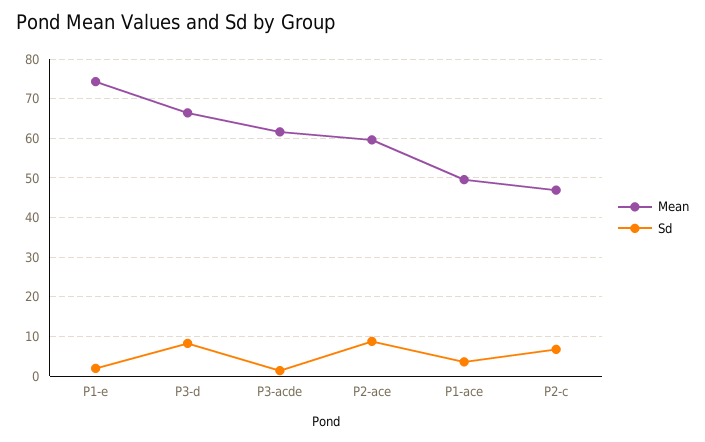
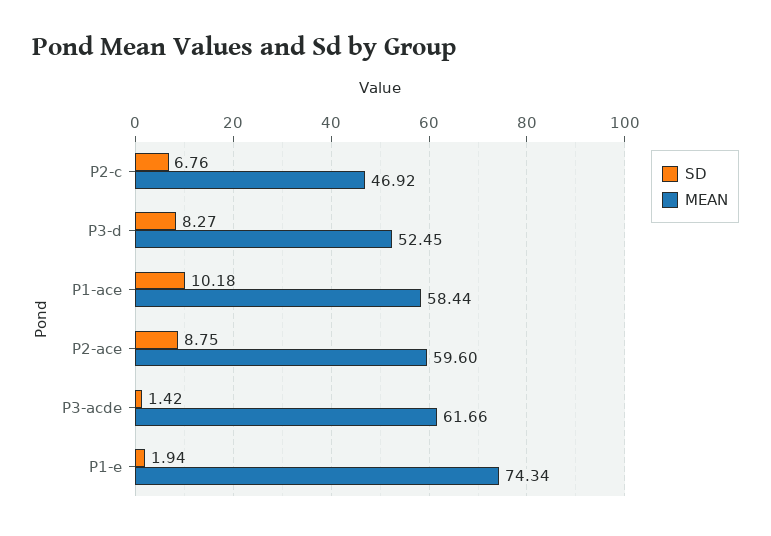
  {
    "Mean": {
      "P1-e": 74.34,
-     "P3-d": 66,
+     "P3-d": 52.45,
      "P3-acde": 61.66,
      "P2-ace": 59.6,
-     "P1-ace": 50,
+     "P1-ace": 58.44,
      "P2-c": 46.92
    },
    "Sd": {
      "P1-e": 1.94,
      "P3-d": 8.27,
      "P3-acde": 1.42,
      "P2-ace": 8.75,
-     "P1-ace": 4,
+     "P1-ace": 10.18,
      "P2-c": 6.76
    }
  }

